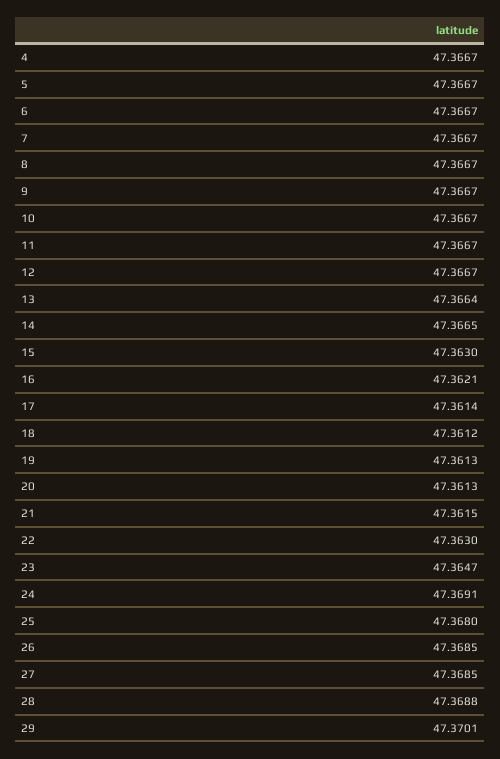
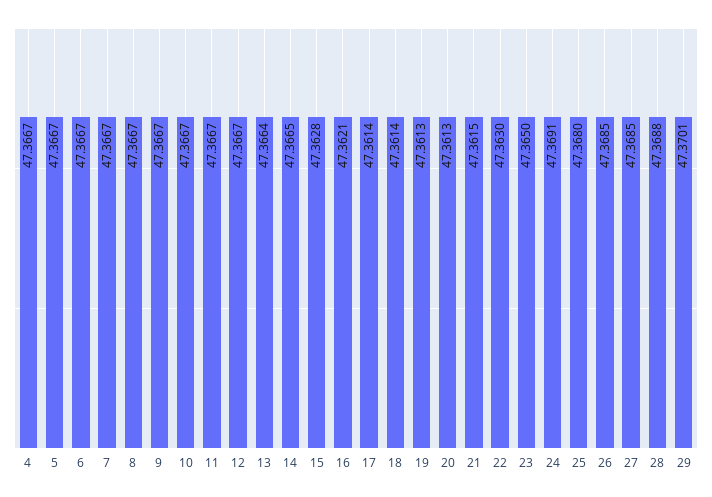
  {
    "4": 47.3667,
    "5": 47.3667,
    "6": 47.3667,
    "7": 47.3667,
    "8": 47.3667,
    "9": 47.3667,
    "10": 47.3667,
    "11": 47.3667,
    "12": 47.3667,
    "13": 47.3664,
    "14": 47.3665,
-   "15": 47.363,
+   "15": 47.3628,
    "16": 47.3621,
    "17": 47.3614,
-   "18": 47.3612,
+   "18": 47.3614,
    "19": 47.3613,
    "20": 47.3613,
    "21": 47.3615,
    "22": 47.363,
-   "23": 47.3647,
+   "23": 47.365,
    "24": 47.3691,
    "25": 47.368,
    "26": 47.3685,
    "27": 47.3685,
    "28": 47.3688,
    "29": 47.3701
  }

